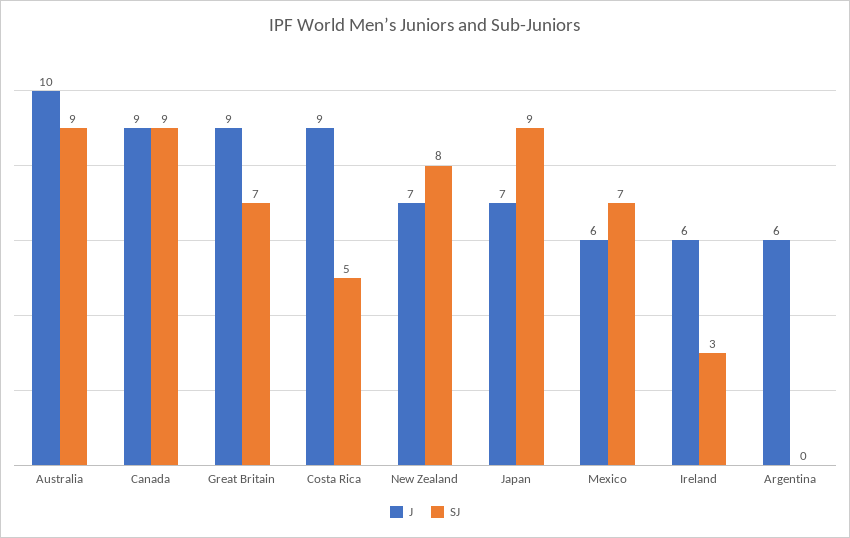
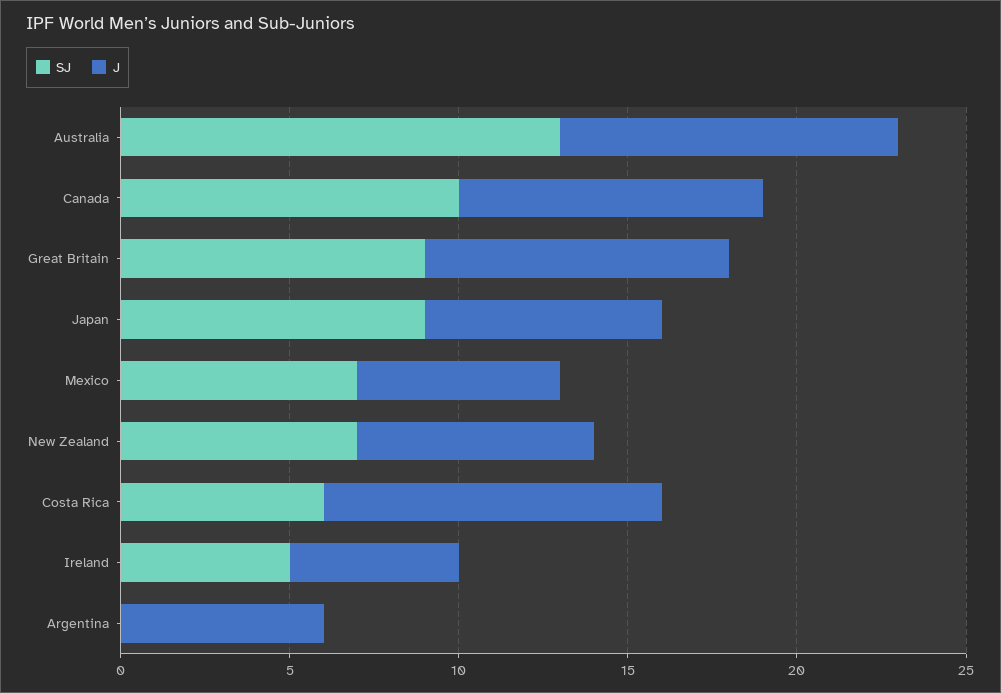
  {
    "J": {
      "Australia": 10,
      "Canada": 9,
      "Great Britain": 9,
-     "Costa Rica": 9,
+     "Costa Rica": 10,
      "New Zealand": 7,
      "Japan": 7,
      "Mexico": 6,
-     "Ireland": 6,
+     "Ireland": 5,
      "Argentina": 6
    },
    "SJ": {
-     "Australia": 9,
+     "Australia": 13,
-     "Canada": 9,
+     "Canada": 10,
-     "Great Britain": 7,
+     "Great Britain": 9,
-     "Costa Rica": 5,
+     "Costa Rica": 6,
-     "New Zealand": 8,
+     "New Zealand": 7,
      "Japan": 9,
      "Mexico": 7,
-     "Ireland": 3,
+     "Ireland": 5,
      "Argentina": 0
    }
  }

